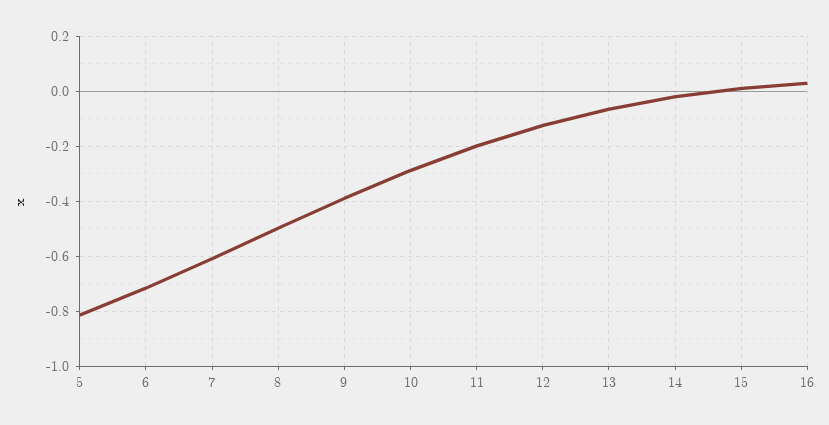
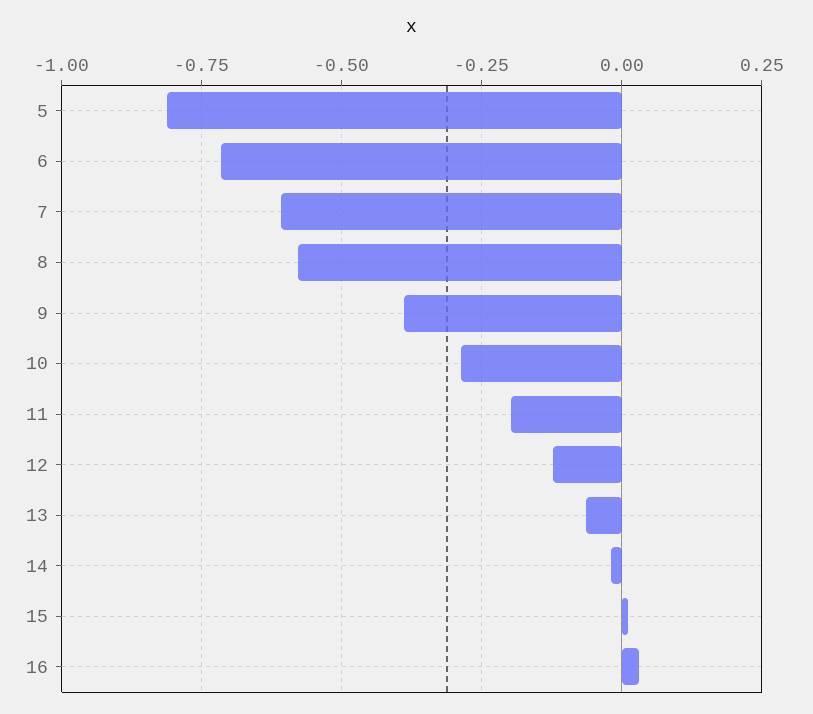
  {
    "5": -0.825,
    "6": -0.725,
    "7": -0.6,
-   "8": -0.5,
+   "8": -0.575,
    "9": -0.4,
    "10": -0.275,
    "11": -0.2,
    "12": -0.125,
    "13": -0.075,
    "14": -0.025,
    "15": 0,
    "16": 0.025
  }

